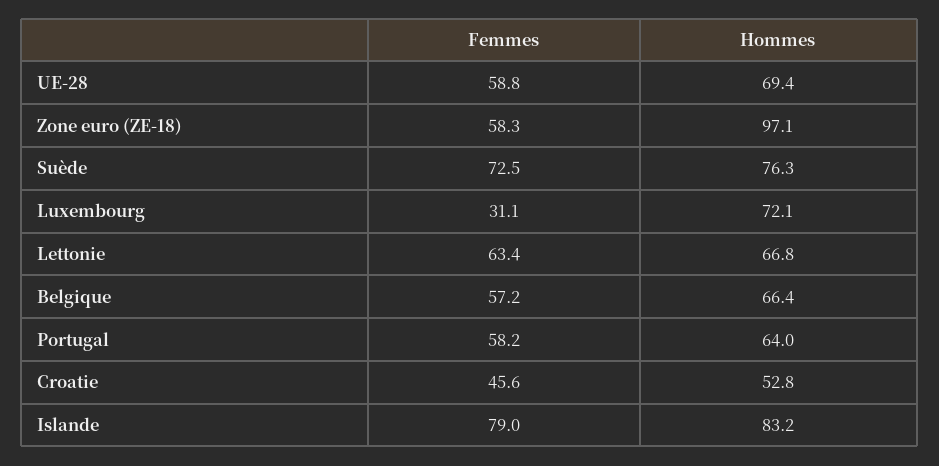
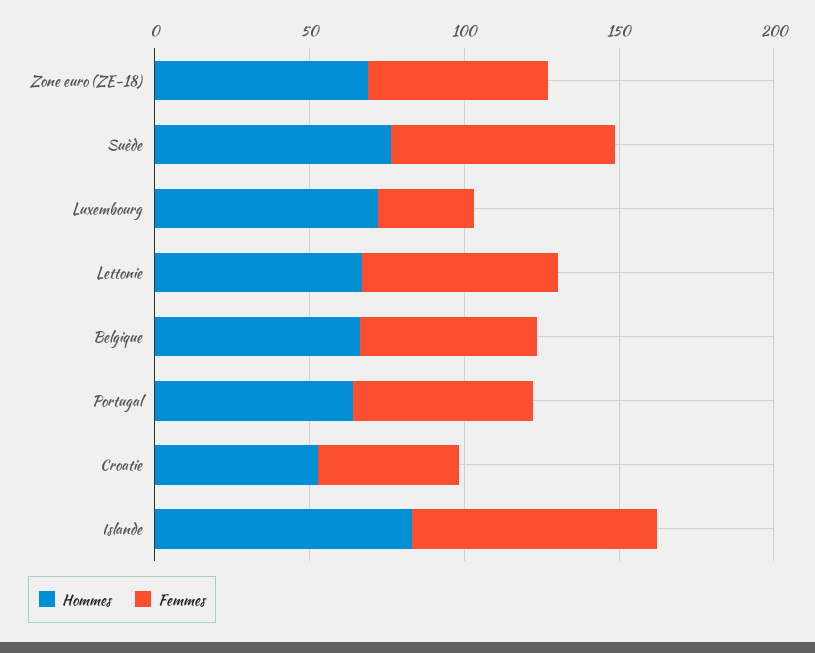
  {
    "Femmes": {
-     "UE-28": 58.8,
      "Zone euro (ZE-18)": 58.3,
      "Suède": 72.5,
      "Luxembourg": 31.1,
      "Lettonie": 63.4,
      "Belgique": 57.2,
      "Portugal": 58.2,
      "Croatie": 45.6,
      "Islande": 79
    },
    "Hommes": {
-     "UE-28": 69.4,
-     "Zone euro (ZE-18)": 97.1,
+     "Zone euro (ZE-18)": 70,
      "Suède": 76.3,
      "Luxembourg": 72.1,
      "Lettonie": 66.8,
      "Belgique": 66.4,
      "Portugal": 64,
      "Croatie": 52.8,
      "Islande": 83.2
    }
  }

